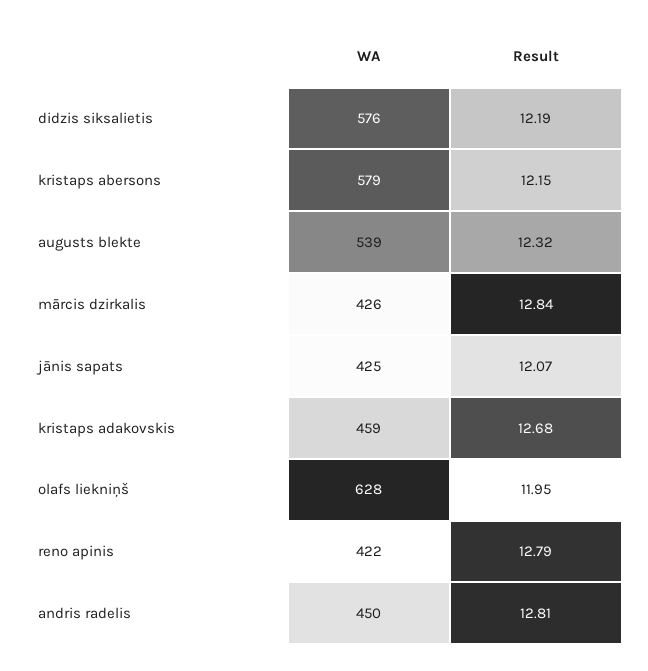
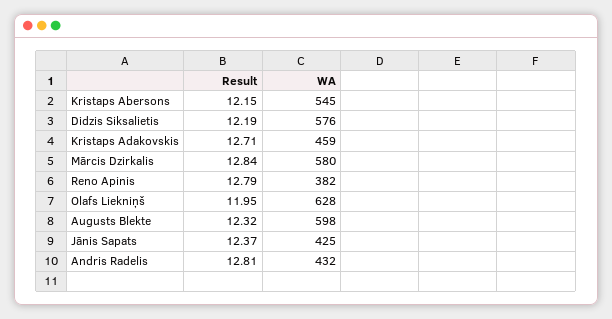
  {
    "WA": {
      "didzis siksalietis": 576,
-     "kristaps abersons": 579,
+     "kristaps abersons": 545,
-     "augusts blekte": 539,
+     "augusts blekte": 598,
-     "mārcis dzirkalis": 426,
+     "mārcis dzirkalis": 580,
      "jānis sapats": 425,
      "kristaps adakovskis": 459,
      "olafs liekniņš": 628,
-     "reno apinis": 422,
+     "reno apinis": 382,
-     "andris radelis": 450
+     "andris radelis": 432
    },
    "Result": {
      "didzis siksalietis": 12.19,
      "kristaps abersons": 12.15,
      "augusts blekte": 12.32,
      "mārcis dzirkalis": 12.84,
-     "jānis sapats": 12.07,
+     "jānis sapats": 12.37,
-     "kristaps adakovskis": 12.68,
+     "kristaps adakovskis": 12.71,
      "olafs liekniņš": 11.95,
      "reno apinis": 12.79,
      "andris radelis": 12.81
    }
  }

